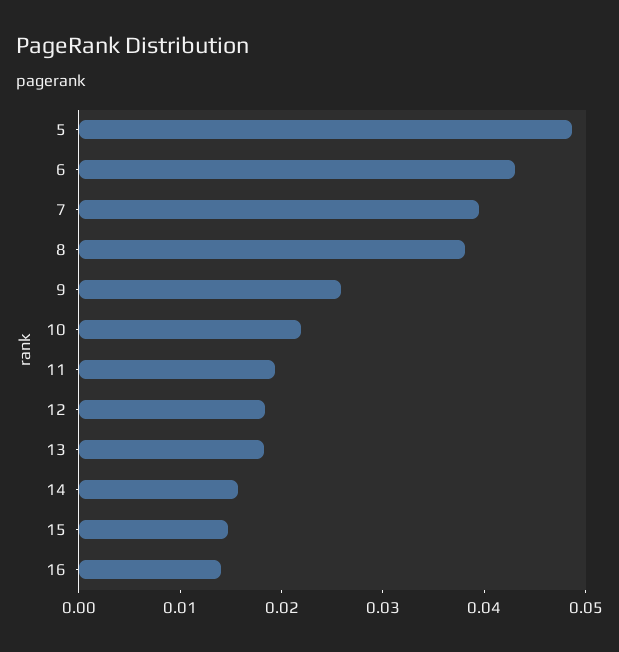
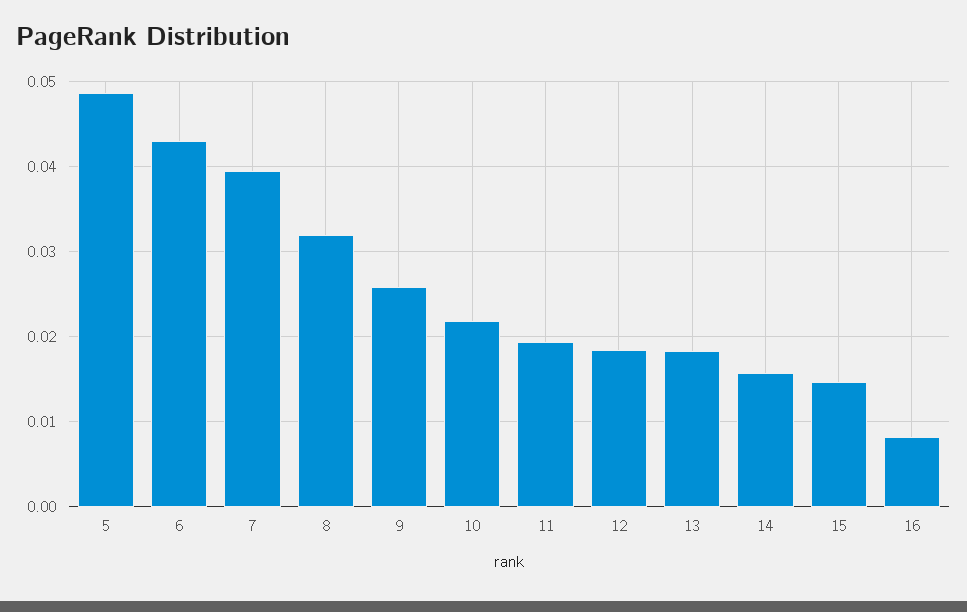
  {
    "5": 0.049,
    "6": 0.043,
    "7": 0.04,
-   "8": 0.038,
+   "8": 0.032,
    "9": 0.026,
    "10": 0.022,
    "11": 0.019,
    "12": 0.018,
    "13": 0.018,
    "14": 0.016,
    "15": 0.015,
-   "16": 0.014
+   "16": 0.008
  }

